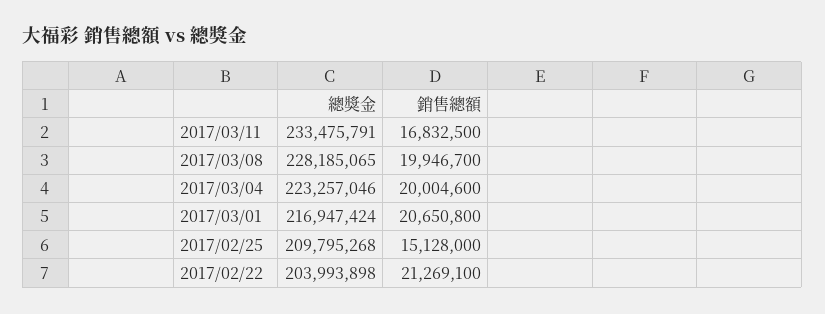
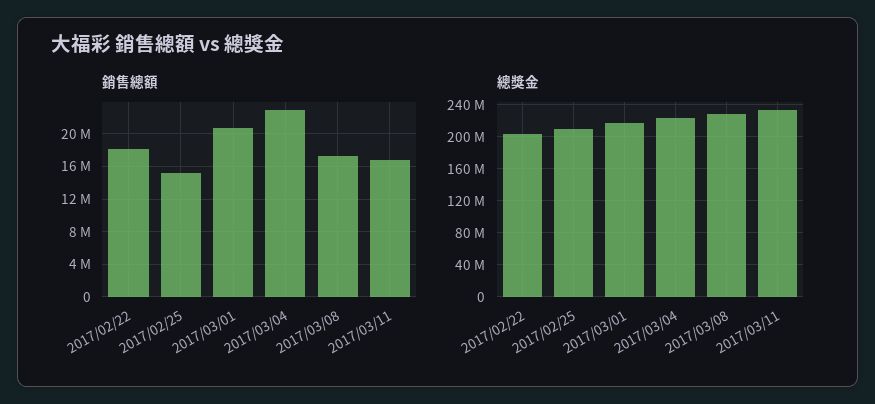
  {
    "總獎金": {
      "2017/03/11": 233475791,
      "2017/03/08": 228185065,
      "2017/03/04": 223257046,
      "2017/03/01": 216947424,
      "2017/02/25": 209795268,
      "2017/02/22": 203993898
    },
    "銷售總額": {
      "2017/03/11": 16832500,
-     "2017/03/08": 19946700,
+     "2017/03/08": 17000000,
-     "2017/03/04": 20004600,
+     "2017/03/04": 23000000,
      "2017/03/01": 20650800,
      "2017/02/25": 15128000,
-     "2017/02/22": 21269100
+     "2017/02/22": 18000000
    }
  }

